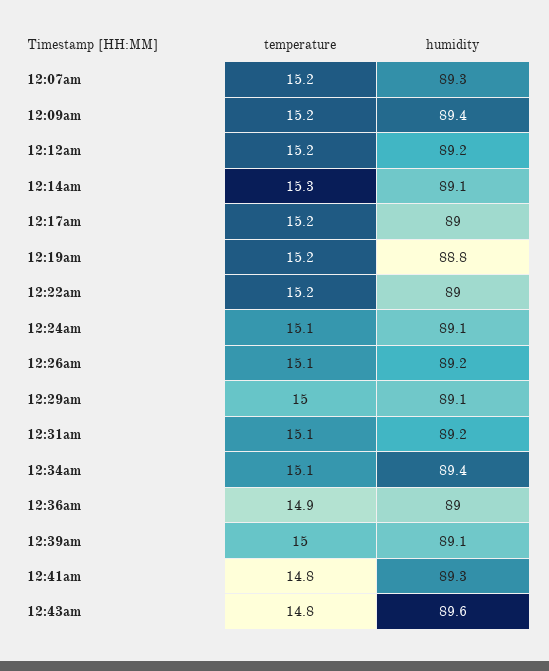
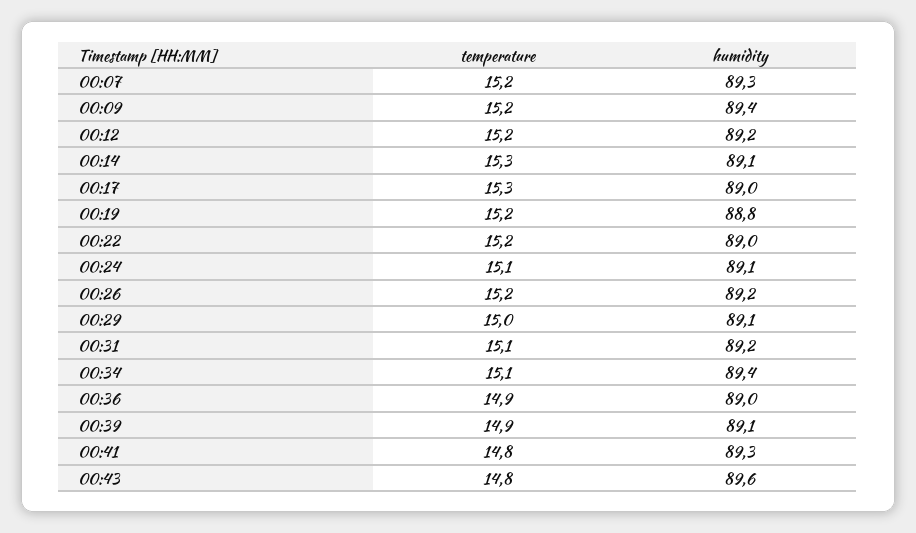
  {
    "temperature": {
      "12:07am": 15.2,
      "12:09am": 15.2,
      "12:12am": 15.2,
      "12:14am": 15.3,
-     "12:17am": 15.2,
+     "12:17am": 15.3,
      "12:19am": 15.2,
      "12:22am": 15.2,
      "12:24am": 15.1,
-     "12:26am": 15.1,
+     "12:26am": 15.2,
      "12:29am": 15,
      "12:31am": 15.1,
      "12:34am": 15.1,
      "12:36am": 14.9,
-     "12:39am": 15,
+     "12:39am": 14.9,
      "12:41am": 14.8,
      "12:43am": 14.8
    },
    "humidity": {
      "12:07am": 89.3,
      "12:09am": 89.4,
      "12:12am": 89.2,
      "12:14am": 89.1,
      "12:17am": 89,
      "12:19am": 88.8,
      "12:22am": 89,
      "12:24am": 89.1,
      "12:26am": 89.2,
      "12:29am": 89.1,
      "12:31am": 89.2,
      "12:34am": 89.4,
      "12:36am": 89,
      "12:39am": 89.1,
      "12:41am": 89.3,
      "12:43am": 89.6
    }
  }

